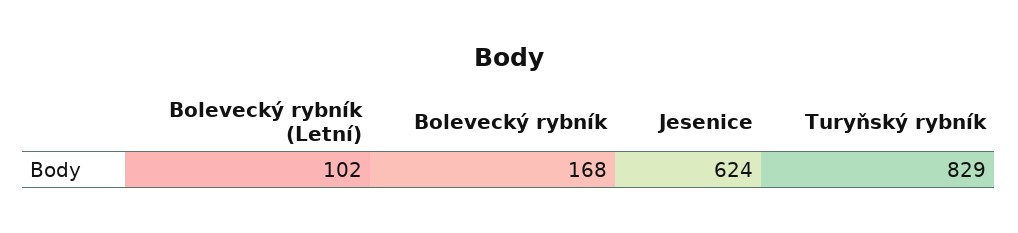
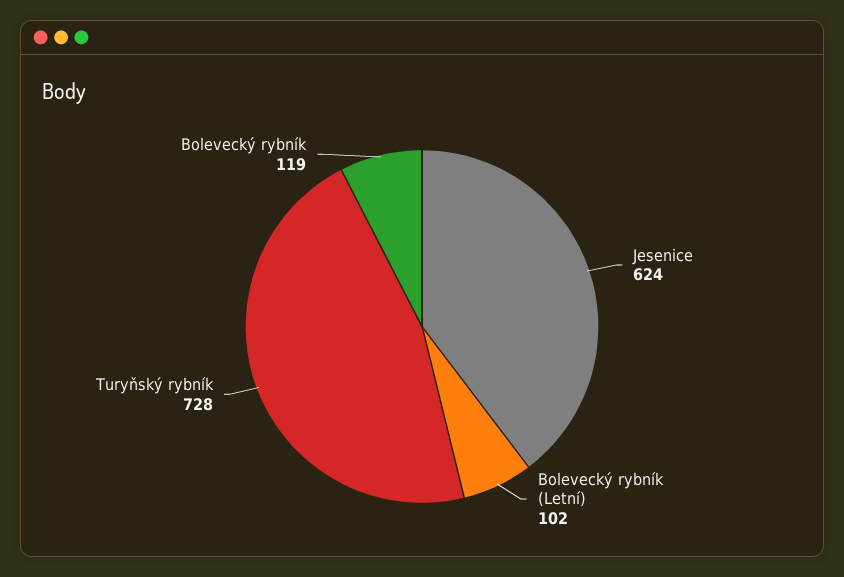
  {
    "Bolevecký rybník (Letní)": 102,
-   "Bolevecký rybník": 168,
+   "Bolevecký rybník": 119,
    "Jesenice": 624,
-   "Turyňský rybník": 829
+   "Turyňský rybník": 728
  }

